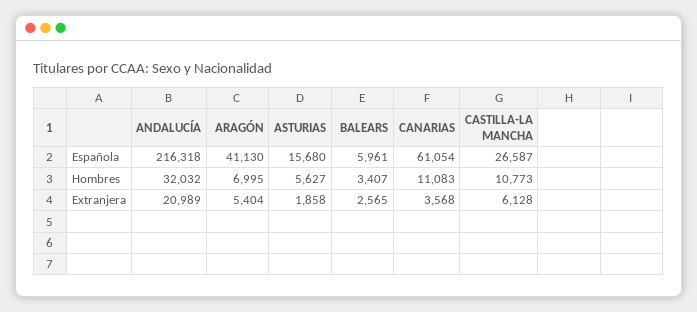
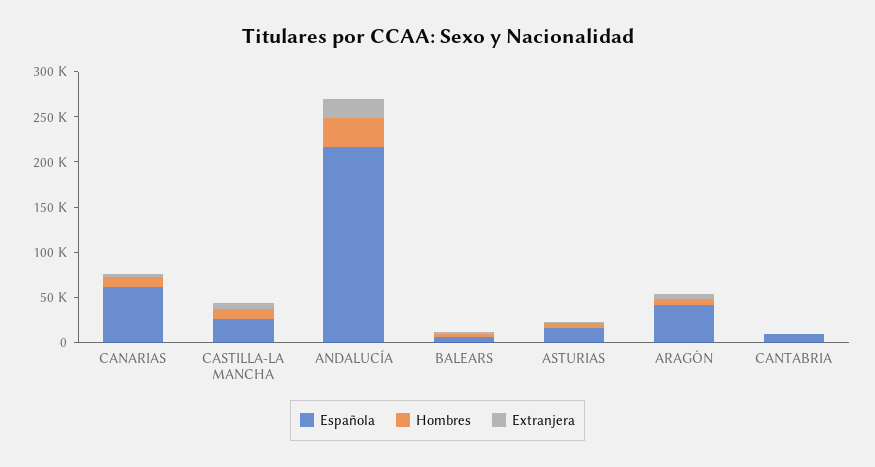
  {
    "Española": {
      "ANDALUCÍA": 216318,
      "ARAGÓN": 41130,
      "ASTURIAS": 15680,
      "BALEARS": 5961,
      "CANARIAS": 61054,
-     "CASTILLA-LA MANCHA": 26587
+     "CASTILLA-LA MANCHA": 26587,
+     "CANTABRIA": 10000
    },
    "Hombres": {
      "ANDALUCÍA": 32032,
      "ARAGÓN": 6995,
      "ASTURIAS": 5627,
      "BALEARS": 3407,
      "CANARIAS": 11083,
-     "CASTILLA-LA MANCHA": 10773
+     "CASTILLA-LA MANCHA": 10773,
+     "CANTABRIA": 0
    },
    "Extranjera": {
      "ANDALUCÍA": 20989,
      "ARAGÓN": 5404,
      "ASTURIAS": 1858,
      "BALEARS": 2565,
      "CANARIAS": 3568,
-     "CASTILLA-LA MANCHA": 6128
+     "CASTILLA-LA MANCHA": 6128,
+     "CANTABRIA": 0
    }
  }

